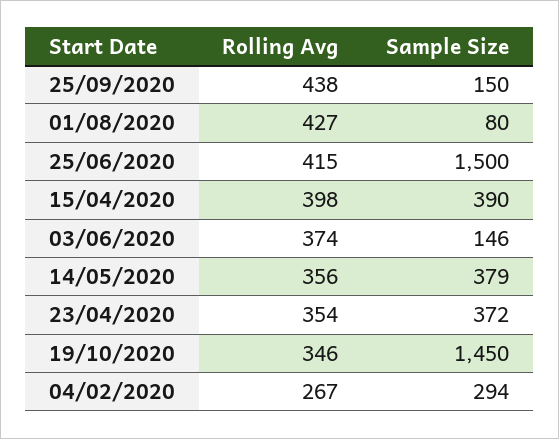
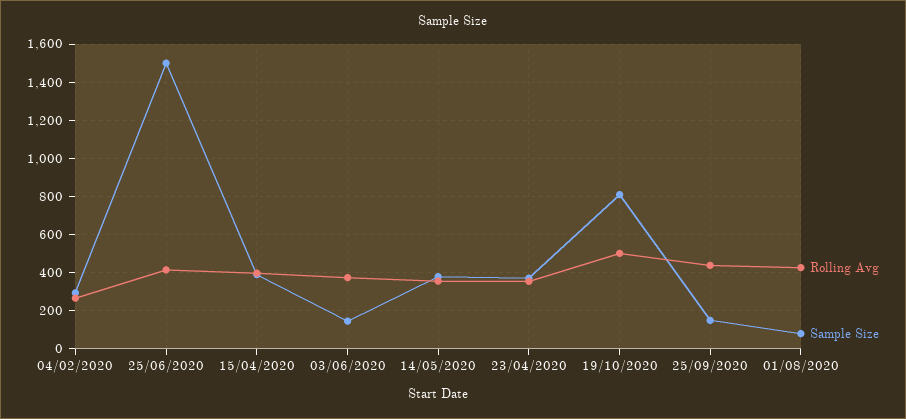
  {
    "Rolling Avg": {
      "25/09/2020": 438,
      "01/08/2020": 427,
      "25/06/2020": 415,
      "15/04/2020": 398,
      "03/06/2020": 374,
      "14/05/2020": 356,
      "23/04/2020": 354,
-     "19/10/2020": 346,
+     "19/10/2020": 500,
      "04/02/2020": 267
    },
    "Sample Size": {
      "25/09/2020": 150,
      "01/08/2020": 80,
      "25/06/2020": 1500,
      "15/04/2020": 390,
      "03/06/2020": 146,
      "14/05/2020": 379,
      "23/04/2020": 372,
-     "19/10/2020": 1450,
+     "19/10/2020": 800,
      "04/02/2020": 294
    }
  }

